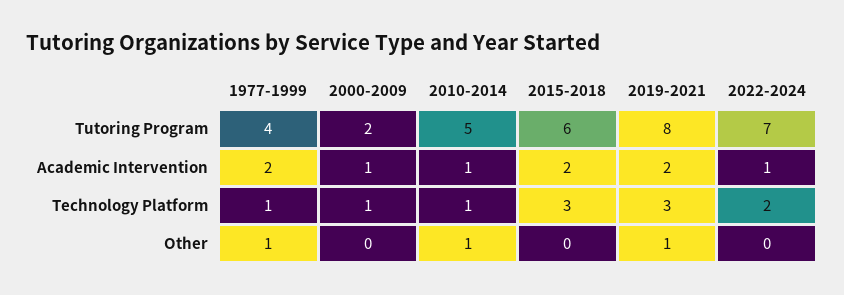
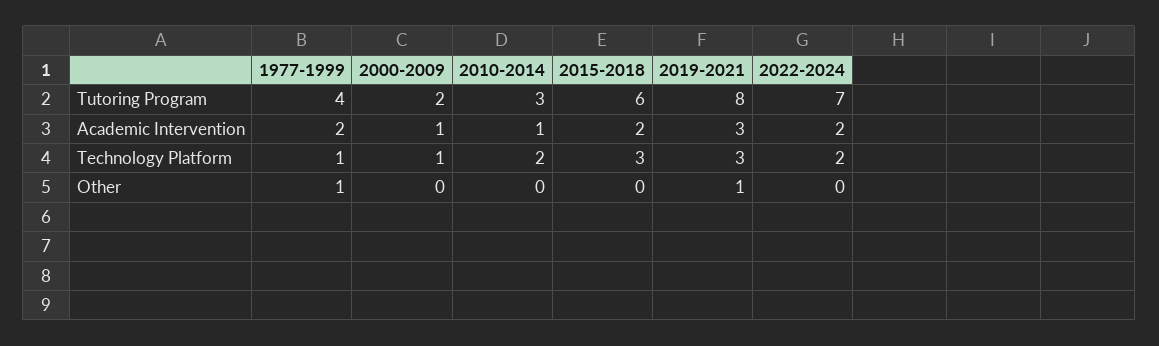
  {
    "1977-1999": {
      "Tutoring Program": 4,
      "Academic Intervention": 2,
      "Technology Platform": 1,
      "Other": 1
    },
    "2000-2009": {
      "Tutoring Program": 2,
      "Academic Intervention": 1,
      "Technology Platform": 1,
      "Other": 0
    },
    "2010-2014": {
-     "Tutoring Program": 5,
+     "Tutoring Program": 3,
      "Academic Intervention": 1,
-     "Technology Platform": 1,
+     "Technology Platform": 2,
-     "Other": 1
+     "Other": 0
    },
    "2015-2018": {
      "Tutoring Program": 6,
      "Academic Intervention": 2,
      "Technology Platform": 3,
      "Other": 0
    },
    "2019-2021": {
      "Tutoring Program": 8,
-     "Academic Intervention": 2,
+     "Academic Intervention": 3,
      "Technology Platform": 3,
      "Other": 1
    },
    "2022-2024": {
      "Tutoring Program": 7,
-     "Academic Intervention": 1,
+     "Academic Intervention": 2,
      "Technology Platform": 2,
      "Other": 0
    }
  }

